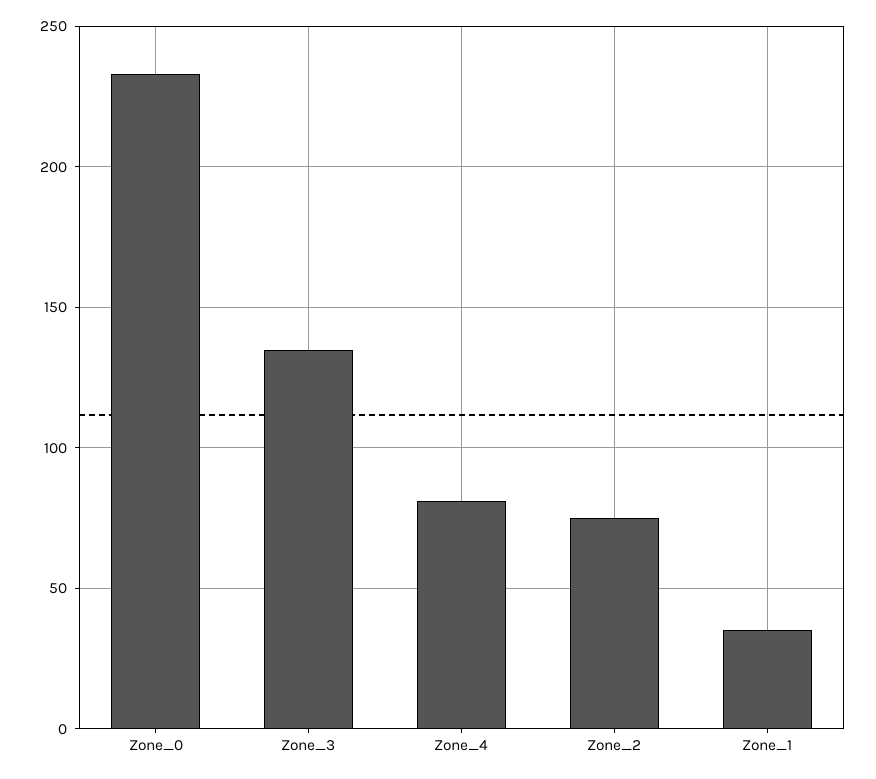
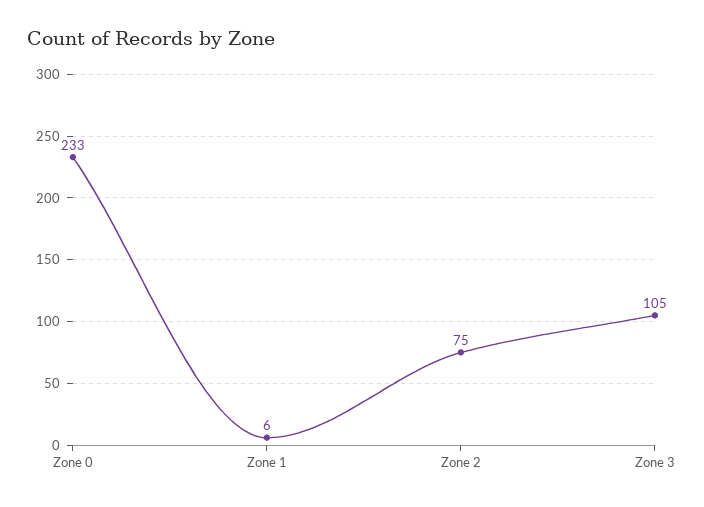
  {
    "Zone_0": 233,
-   "Zone_3": 135,
+   "Zone_3": 105,
-   "Zone_4": 80,
    "Zone_2": 75,
-   "Zone_1": 35
+   "Zone_1": 6
  }

